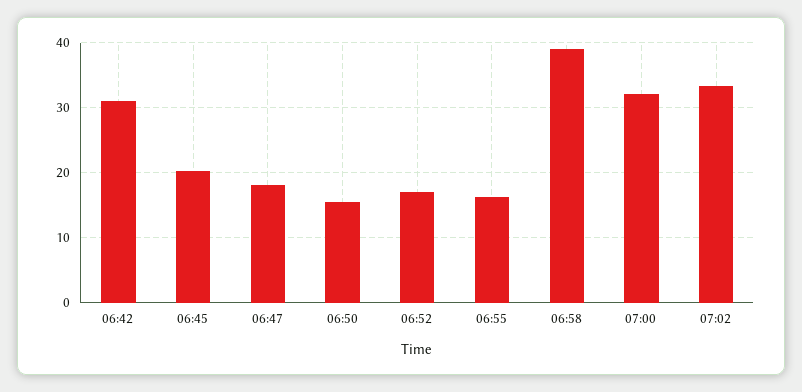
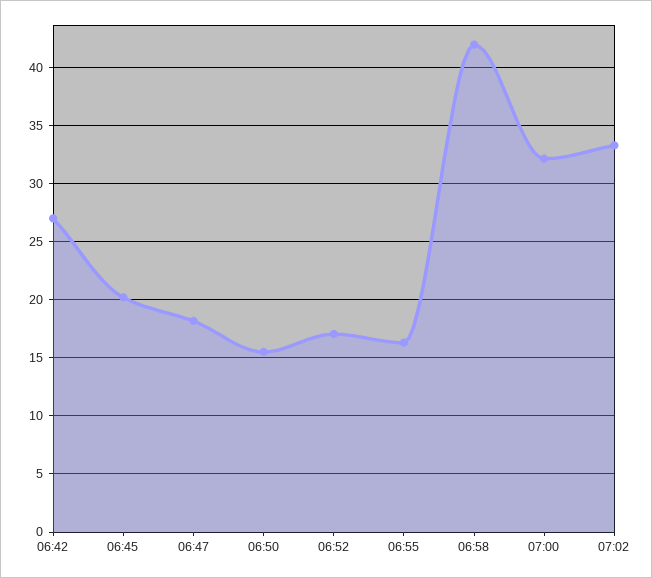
  {
-   "06:42": 31,
+   "06:42": 27,
    "06:45": 20,
    "06:47": 18,
    "06:50": 16,
    "06:52": 17,
    "06:55": 16,
-   "06:58": 39,
+   "06:58": 42,
    "07:00": 32,
    "07:02": 33
  }

